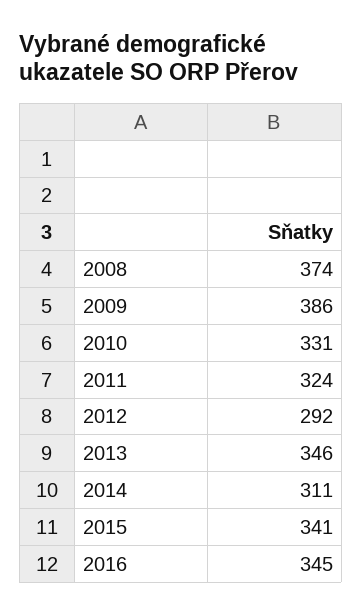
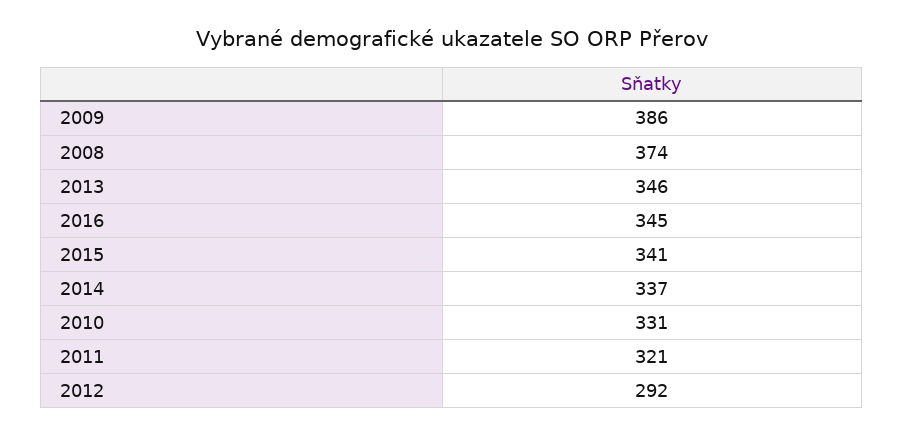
  {
    "2008": 374,
    "2009": 386,
    "2010": 331,
-   "2011": 324,
+   "2011": 321,
    "2012": 292,
    "2013": 346,
-   "2014": 311,
+   "2014": 337,
    "2015": 341,
    "2016": 345
  }

